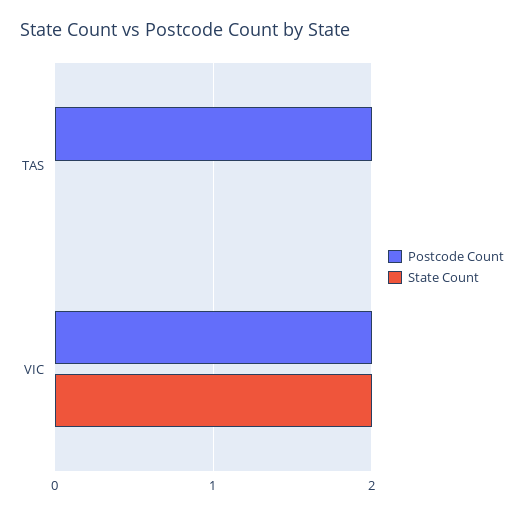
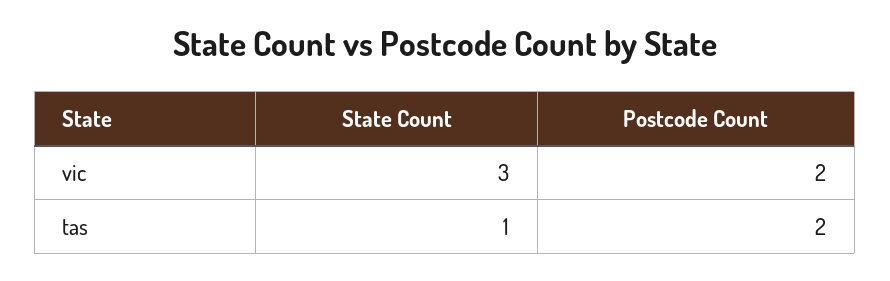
  {
    "Postcode Count": {
      "TAS": 2,
      "VIC": 2
    },
    "State Count": {
-     "TAS": 0,
+     "TAS": 1,
-     "VIC": 2
+     "VIC": 3
    }
  }

